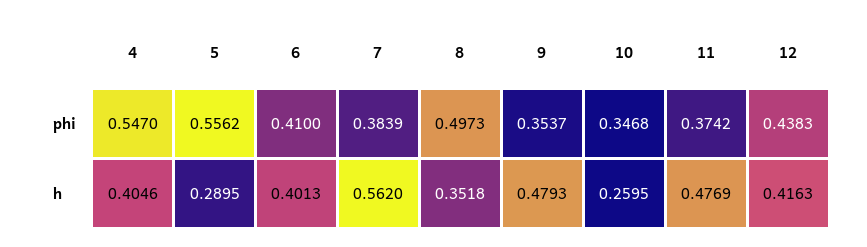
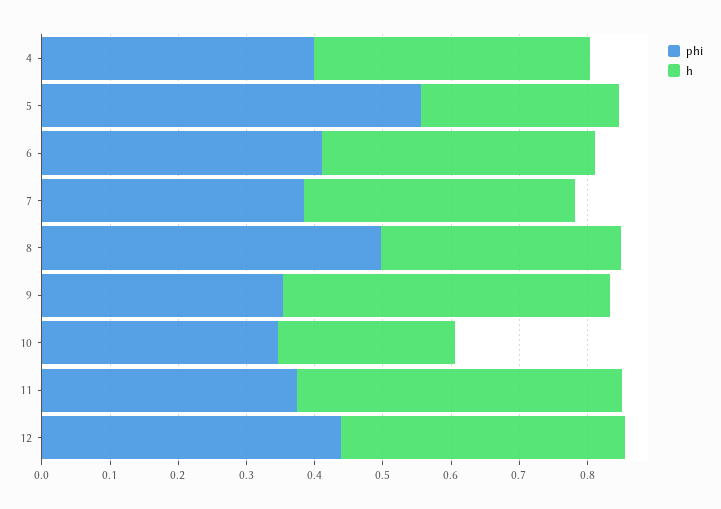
  {
    "phi": {
-     "4": 0.547,
+     "4": 0.4,
      "5": 0.5562,
      "6": 0.41,
      "7": 0.3839,
      "8": 0.4973,
      "9": 0.3537,
      "10": 0.3468,
      "11": 0.3742,
      "12": 0.4383
    },
    "h": {
      "4": 0.4046,
      "5": 0.2895,
      "6": 0.4013,
-     "7": 0.562,
+     "7": 0.4,
      "8": 0.3518,
      "9": 0.4793,
      "10": 0.2595,
      "11": 0.4769,
      "12": 0.4163
    }
  }

